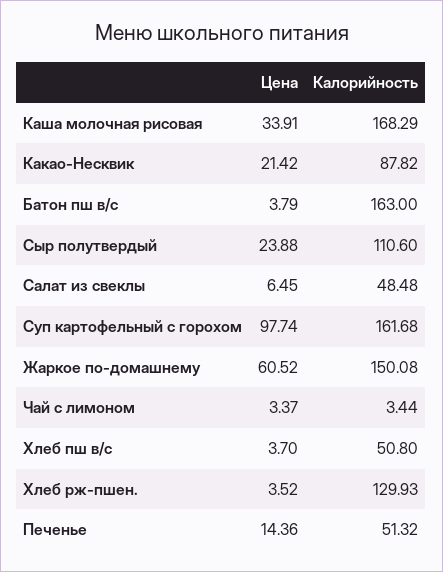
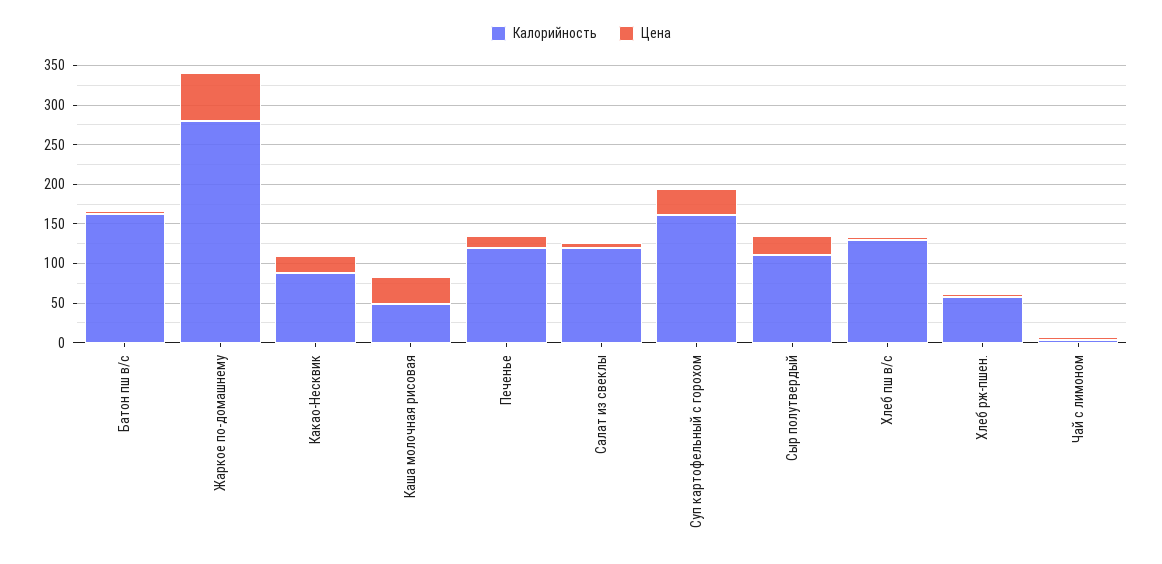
  {
    "Цена": {
      "Каша молочная рисовая": 33.91,
      "Какао-Несквик": 21.42,
      "Батон пш в/с": 3.79,
      "Сыр полутвердый": 23.88,
      "Салат из свеклы": 6.45,
-     "Суп картофельный с горохом": 97.74,
+     "Суп картофельный с горохом": 25,
      "Жаркое по-домашнему": 60.52,
      "Чай с лимоном": 3.37,
      "Хлеб пш в/с": 3.7,
      "Хлеб рж-пшен.": 3.52,
      "Печенье": 14.36
    },
    "Калорийность": {
-     "Каша молочная рисовая": 168.29,
+     "Каша молочная рисовая": 50,
      "Какао-Несквик": 87.82,
      "Батон пш в/с": 163,
      "Сыр полутвердый": 110.6,
-     "Салат из свеклы": 48.48,
+     "Салат из свеклы": 125,
      "Суп картофельный с горохом": 161.68,
-     "Жаркое по-домашнему": 150.08,
+     "Жаркое по-домашнему": 275,
      "Чай с лимоном": 3.44,
-     "Хлеб пш в/с": 50.8,
+     "Хлеб пш в/с": 125,
-     "Хлеб рж-пшен.": 129.93,
+     "Хлеб рж-пшен.": 50,
-     "Печенье": 51.32
+     "Печенье": 125
    }
  }

